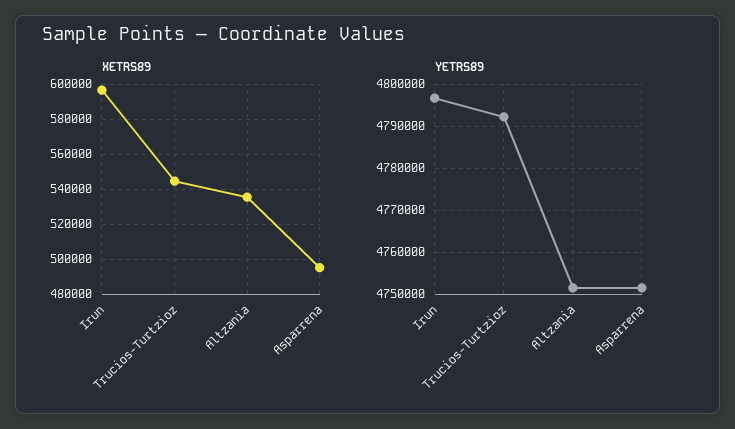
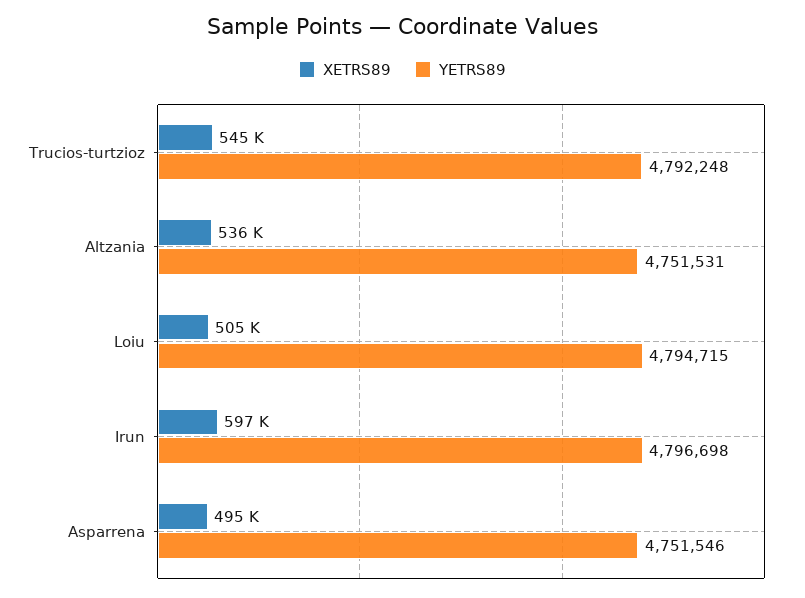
  {
    "XETRS89": {
      "Irun": 597000,
      "Trucios-Turtzioz": 545000,
      "Altzania": 536000,
-     "Asparrena": 495000
+     "Asparrena": 495000,
+     "Loiu": 505000
    },
    "YETRS89": {
      "Irun": 4796698,
      "Trucios-Turtzioz": 4792248,
      "Altzania": 4751531,
-     "Asparrena": 4751546
+     "Asparrena": 4751546,
+     "Loiu": 4794715
    }
  }

